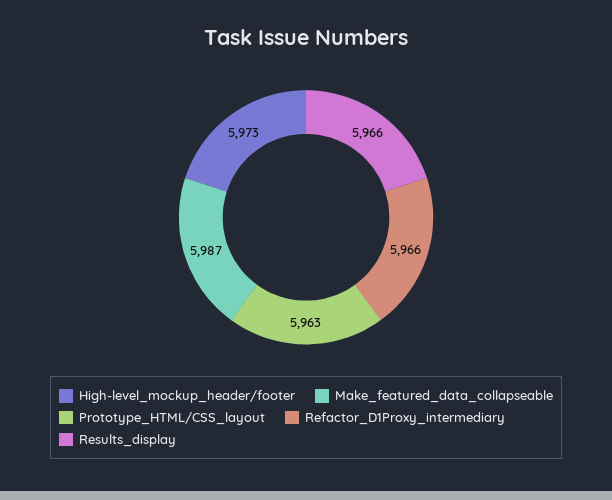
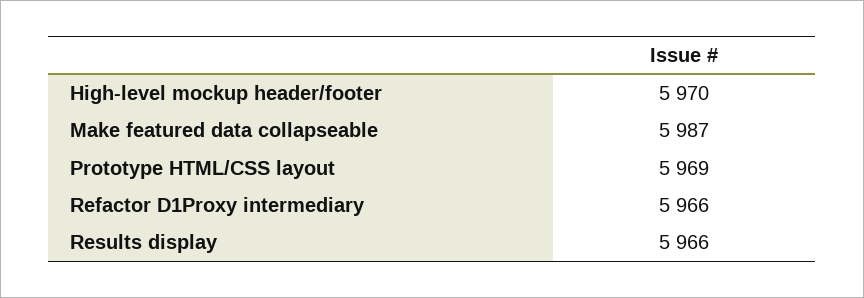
  {
-   "High-level_mockup_header/footer": 5973,
+   "High-level_mockup_header/footer": 5970,
    "Make_featured_data_collapseable": 5987,
-   "Prototype_HTML/CSS_layout": 5963,
+   "Prototype_HTML/CSS_layout": 5969,
    "Refactor_D1Proxy_intermediary": 5966,
    "Results_display": 5966
  }

